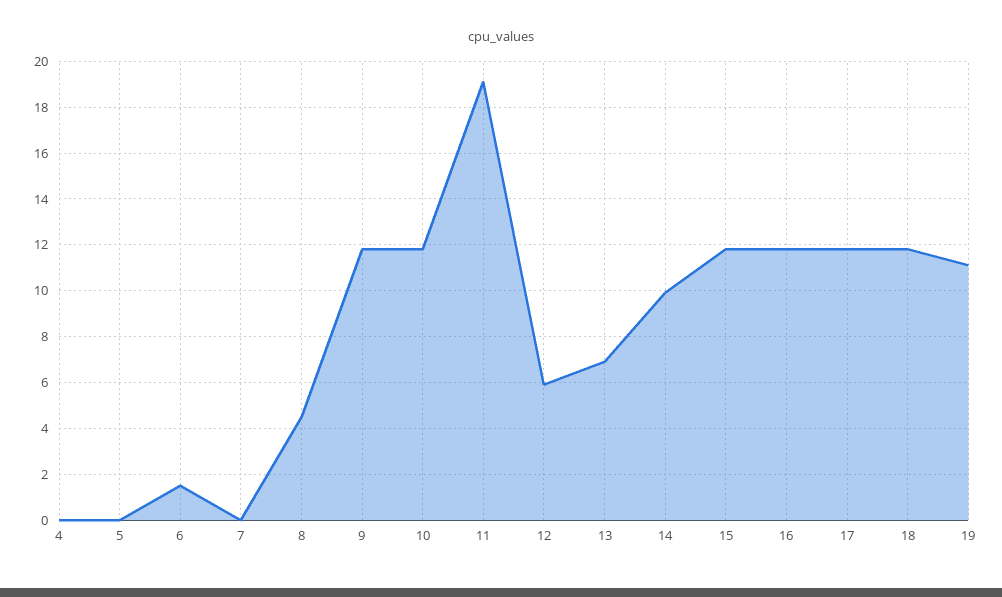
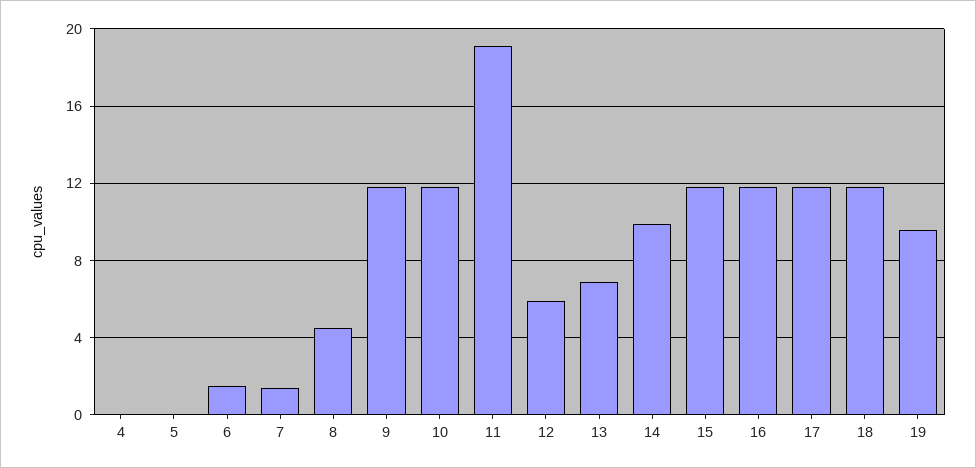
  {
    "4": 0,
    "5": 0,
    "6": 1.5,
-   "7": 0,
+   "7": 1.5,
    "8": 4.5,
    "9": 12,
    "10": 12,
    "11": 19,
    "12": 6,
    "13": 7,
    "14": 10,
    "15": 12,
    "16": 12,
    "17": 12,
    "18": 12,
-   "19": 11
+   "19": 9.5
  }

